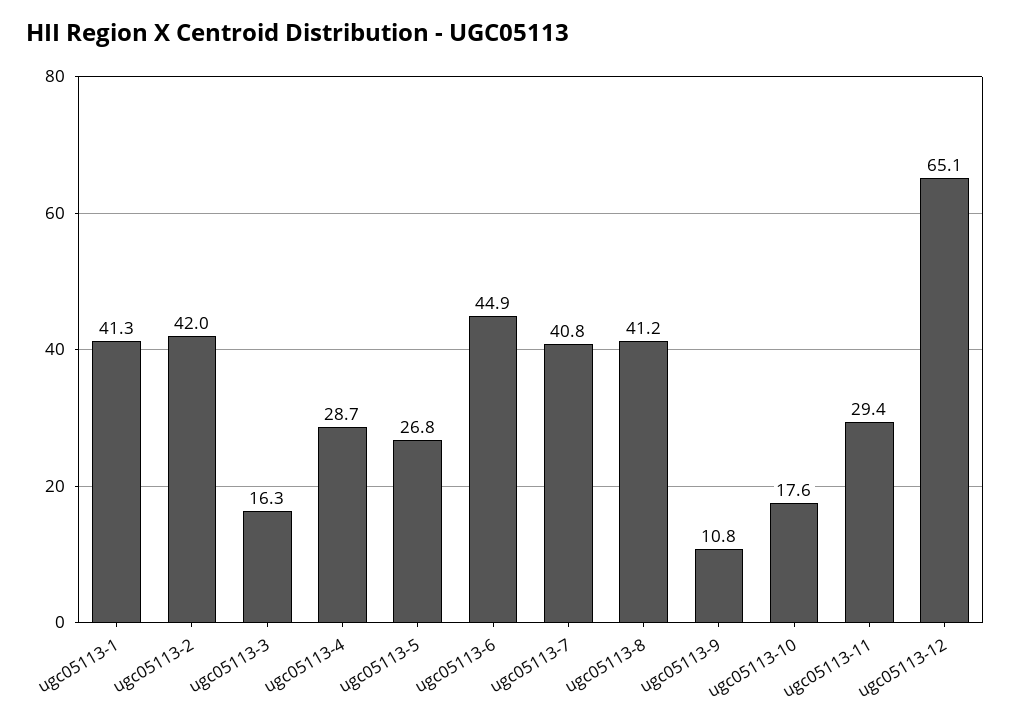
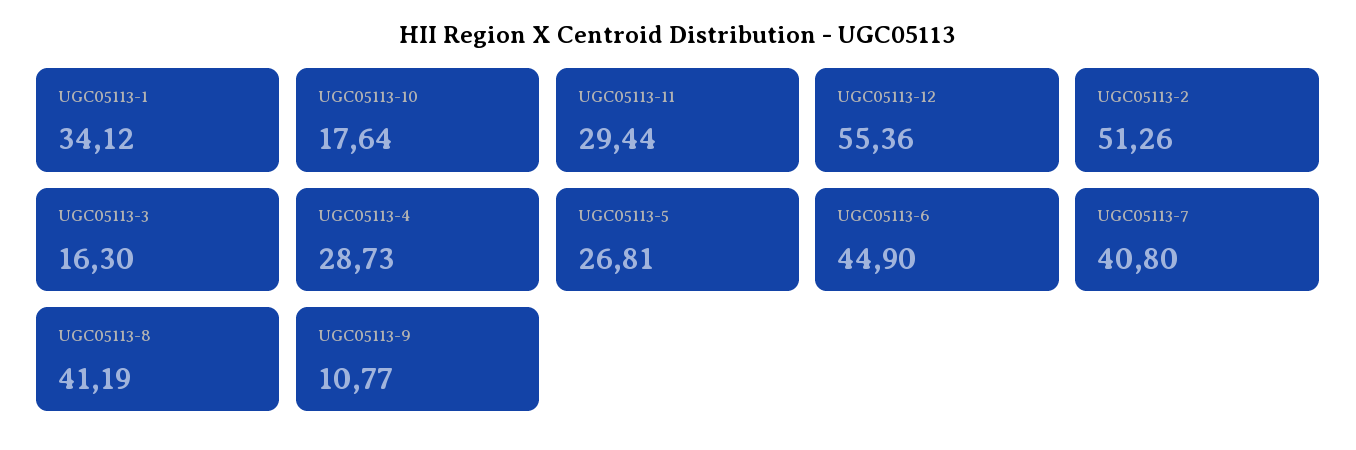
  {
-   "ugc05113-1": 41.3,
+   "ugc05113-1": 34.12,
-   "ugc05113-2": 42,
+   "ugc05113-2": 51.26,
    "ugc05113-3": 16.3,
    "ugc05113-4": 28.73,
    "ugc05113-5": 26.81,
    "ugc05113-6": 44.9,
    "ugc05113-7": 40.8,
    "ugc05113-8": 41.19,
    "ugc05113-9": 10.77,
    "ugc05113-10": 17.64,
    "ugc05113-11": 29.44,
-   "ugc05113-12": 65.1
+   "ugc05113-12": 55.36
  }

